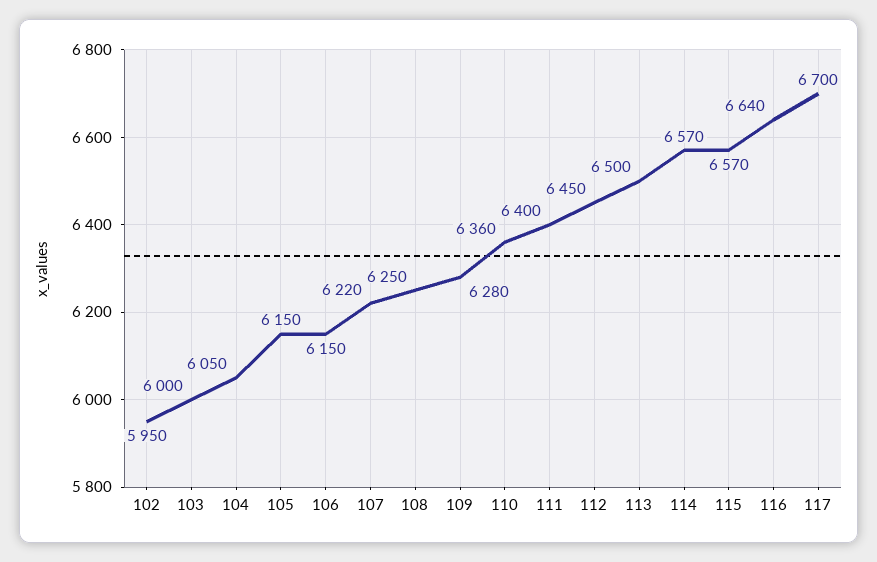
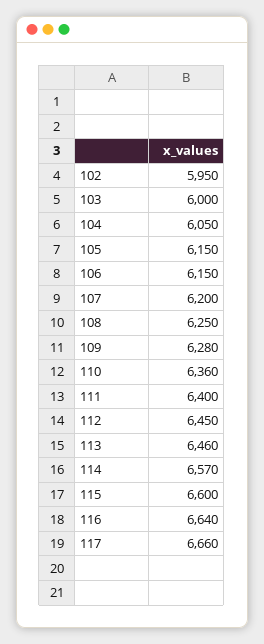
  {
    "102": 5950,
    "103": 6000,
    "104": 6050,
    "105": 6150,
    "106": 6150,
-   "107": 6220,
+   "107": 6200,
    "108": 6250,
    "109": 6280,
    "110": 6360,
    "111": 6400,
    "112": 6450,
-   "113": 6500,
+   "113": 6460,
    "114": 6570,
-   "115": 6570,
+   "115": 6600,
    "116": 6640,
-   "117": 6700
+   "117": 6660
  }

